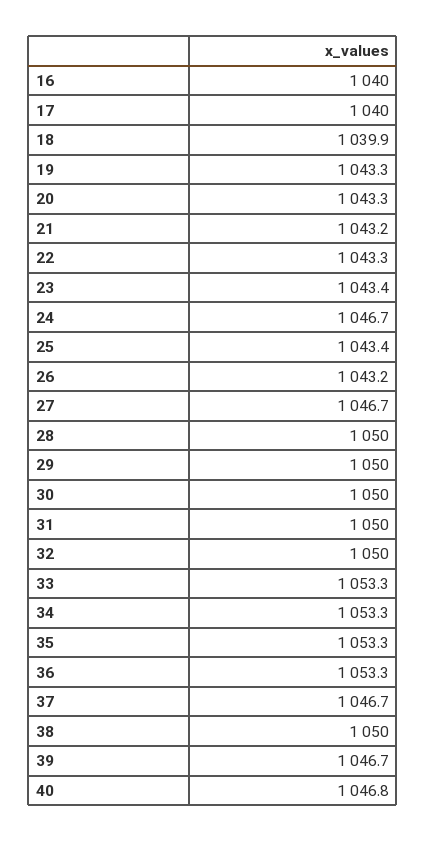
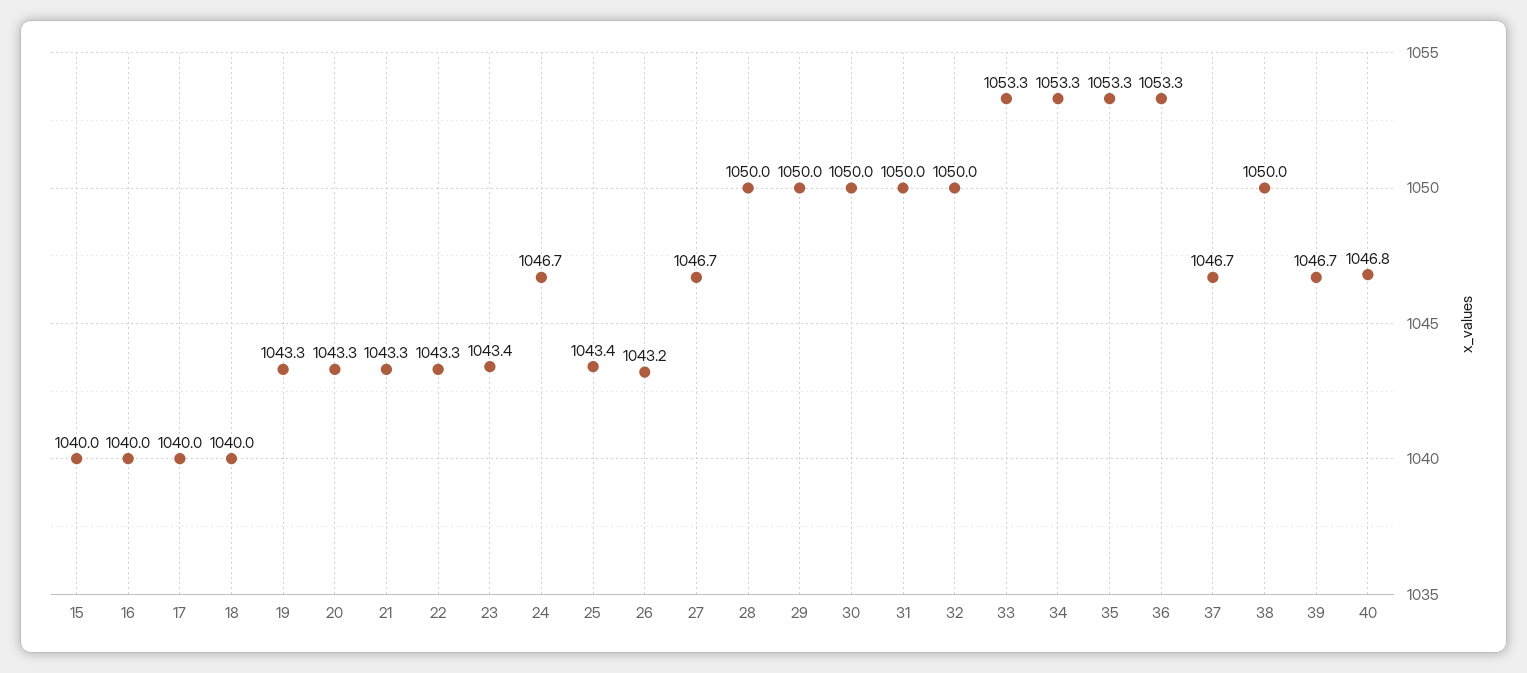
  {
    "16": 1040,
    "17": 1040,
-   "18": 1039.9,
+   "18": 1040,
    "19": 1043.3,
    "20": 1043.3,
-   "21": 1043.2,
+   "21": 1043.3,
    "22": 1043.3,
    "23": 1043.4,
    "24": 1046.7,
    "25": 1043.4,
    "26": 1043.2,
    "27": 1046.7,
    "28": 1050,
    "29": 1050,
    "30": 1050,
    "31": 1050,
    "32": 1050,
    "33": 1053.3,
    "34": 1053.3,
    "35": 1053.3,
    "36": 1053.3,
    "37": 1046.7,
    "38": 1050,
    "39": 1046.7,
-   "40": 1046.8
+   "40": 1046.8,
+   "15": 1040
  }

